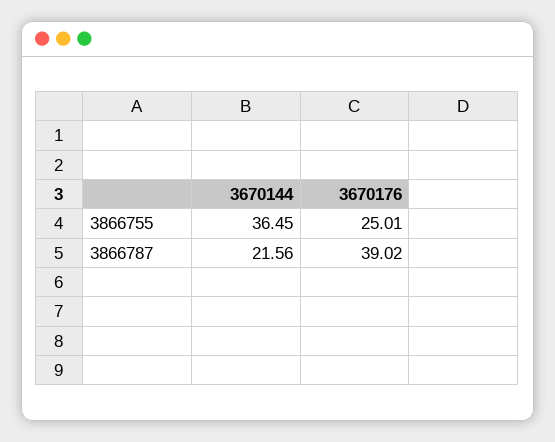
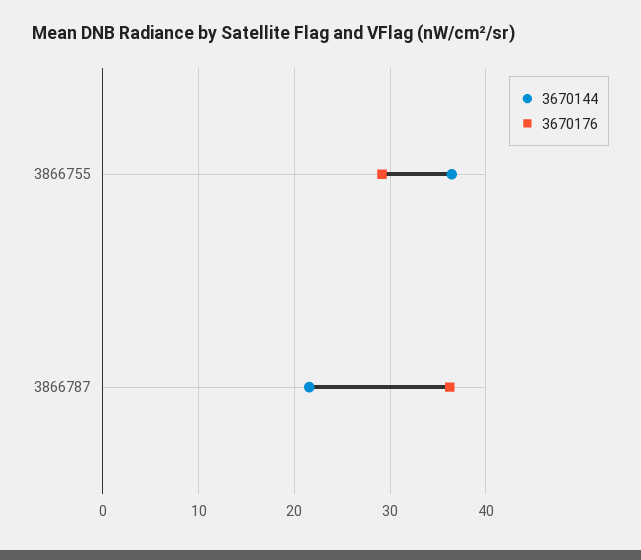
  {
    "3670144": {
      "3866755": 36.45,
      "3866787": 21.56
    },
    "3670176": {
-     "3866755": 25.01,
+     "3866755": 29,
-     "3866787": 39.02
+     "3866787": 36
    }
  }

